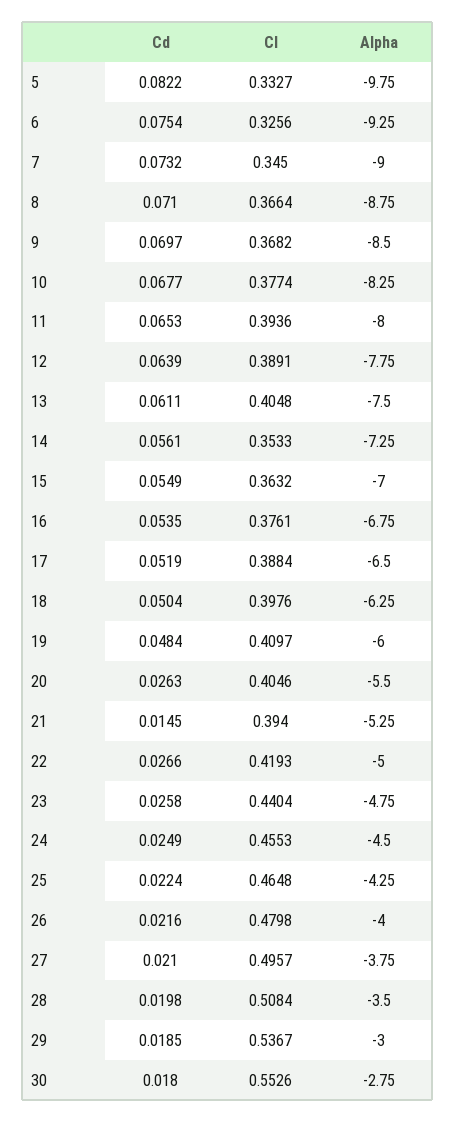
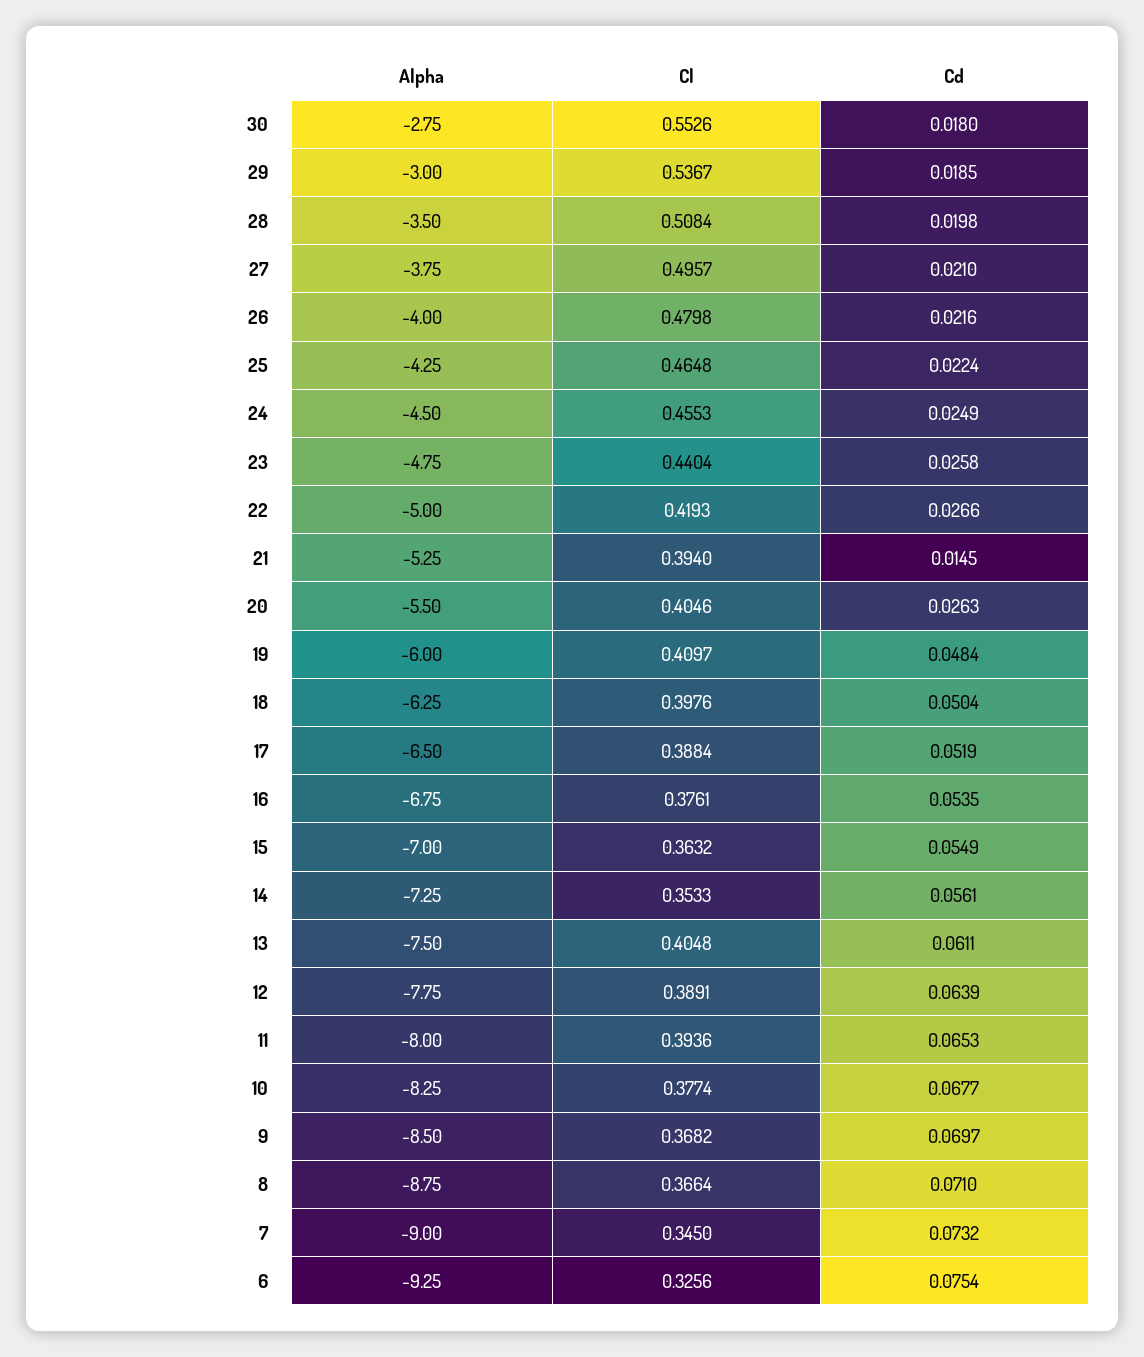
  {
    "Cd": {
-     "5": 0.0822,
      "6": 0.0754,
      "7": 0.0732,
      "8": 0.071,
      "9": 0.0697,
      "10": 0.0677,
      "11": 0.0653,
      "12": 0.0639,
      "13": 0.0611,
      "14": 0.0561,
      "15": 0.0549,
      "16": 0.0535,
      "17": 0.0519,
      "18": 0.0504,
      "19": 0.0484,
      "20": 0.0263,
      "21": 0.0145,
      "22": 0.0266,
      "23": 0.0258,
      "24": 0.0249,
      "25": 0.0224,
      "26": 0.0216,
      "27": 0.021,
      "28": 0.0198,
      "29": 0.0185,
      "30": 0.018
    },
    "Cl": {
-     "5": 0.3327,
      "6": 0.3256,
      "7": 0.345,
      "8": 0.3664,
      "9": 0.3682,
      "10": 0.3774,
      "11": 0.3936,
      "12": 0.3891,
      "13": 0.4048,
      "14": 0.3533,
      "15": 0.3632,
      "16": 0.3761,
      "17": 0.3884,
      "18": 0.3976,
      "19": 0.4097,
      "20": 0.4046,
      "21": 0.394,
      "22": 0.4193,
      "23": 0.4404,
      "24": 0.4553,
      "25": 0.4648,
      "26": 0.4798,
      "27": 0.4957,
      "28": 0.5084,
      "29": 0.5367,
      "30": 0.5526
    },
    "Alpha": {
-     "5": -9.75,
      "6": -9.25,
      "7": -9,
      "8": -8.75,
      "9": -8.5,
      "10": -8.25,
      "11": -8,
      "12": -7.75,
      "13": -7.5,
      "14": -7.25,
      "15": -7,
      "16": -6.75,
      "17": -6.5,
      "18": -6.25,
      "19": -6,
      "20": -5.5,
      "21": -5.25,
      "22": -5,
      "23": -4.75,
      "24": -4.5,
      "25": -4.25,
      "26": -4,
      "27": -3.75,
      "28": -3.5,
      "29": -3,
      "30": -2.75
    }
  }

